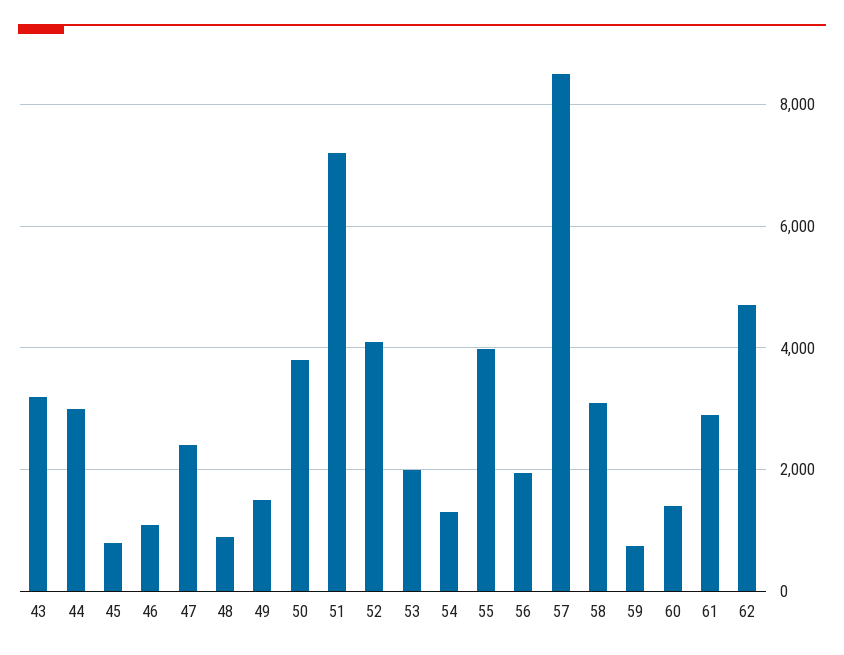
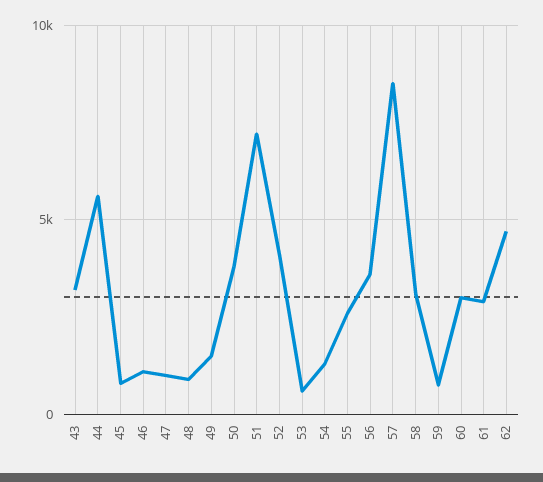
  {
    "43": 3200,
-   "44": 3000,
+   "44": 5500,
    "45": 800,
    "46": 1200,
-   "47": 2400,
+   "47": 1000,
    "48": 1000,
    "49": 1600,
    "50": 3800,
    "51": 7200,
    "52": 4200,
-   "53": 2000,
+   "53": 500,
    "54": 1400,
-   "55": 4000,
+   "55": 2500,
-   "56": 2000,
+   "56": 3500,
    "57": 8600,
    "58": 3200,
    "59": 800,
-   "60": 1400,
+   "60": 3000,
    "61": 3000,
    "62": 4800
  }

